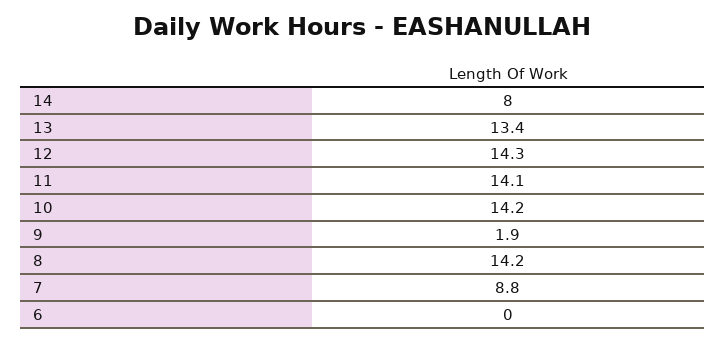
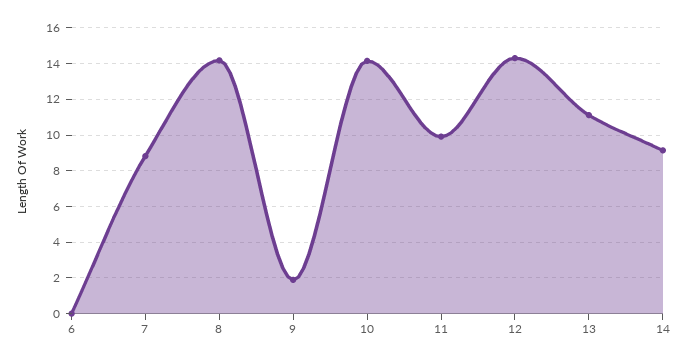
  {
-   "14": 8,
+   "14": 9,
-   "13": 13.4,
+   "13": 11,
    "12": 14.3,
-   "11": 14.1,
+   "11": 10,
    "10": 14.2,
    "9": 1.9,
    "8": 14.2,
    "7": 8.8,
    "6": 0
  }

